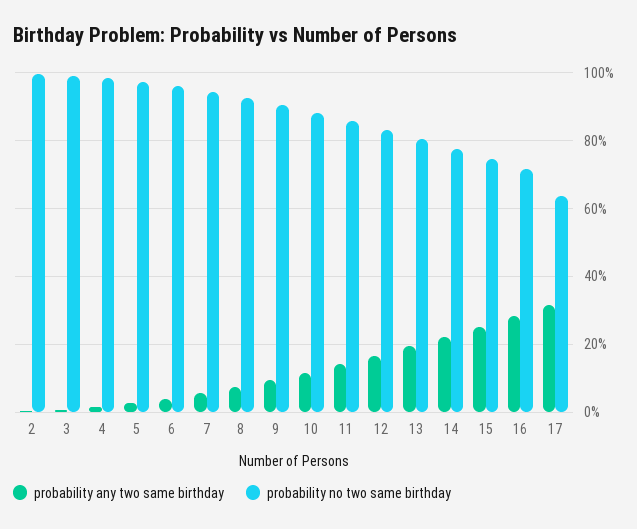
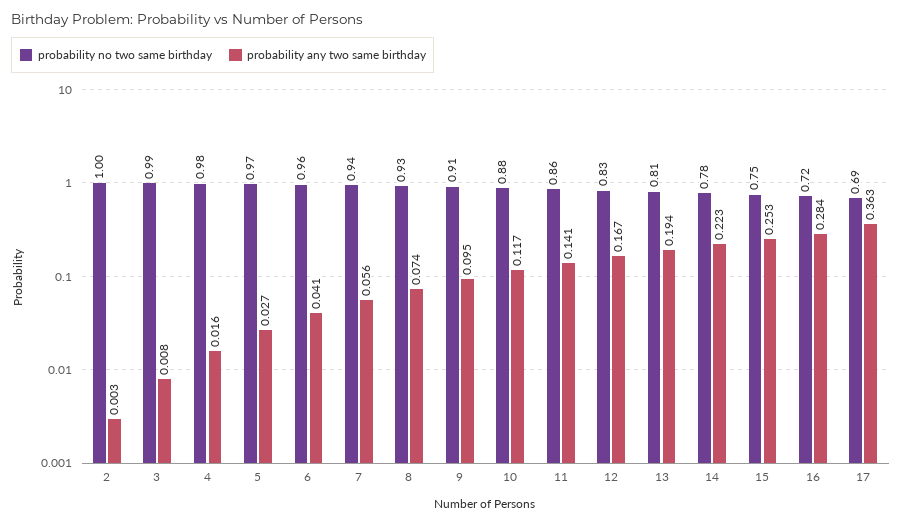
  {
    "probability any two same birthday": {
      "2": 0.003,
      "3": 0.008,
      "4": 0.016,
      "5": 0.027,
      "6": 0.041,
      "7": 0.056,
      "8": 0.074,
      "9": 0.095,
      "10": 0.117,
      "11": 0.141,
      "12": 0.167,
      "13": 0.194,
      "14": 0.223,
      "15": 0.253,
      "16": 0.284,
-     "17": 0.32
+     "17": 0.363
    },
    "probability no two same birthday": {
      "2": 1,
      "3": 0.99,
      "4": 0.98,
      "5": 0.97,
      "6": 0.96,
      "7": 0.94,
      "8": 0.93,
      "9": 0.91,
      "10": 0.88,
      "11": 0.86,
      "12": 0.83,
      "13": 0.81,
      "14": 0.78,
      "15": 0.75,
      "16": 0.72,
-     "17": 0.64
+     "17": 0.69
    }
  }

